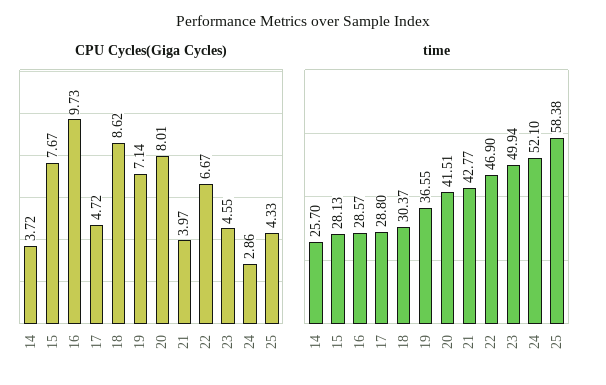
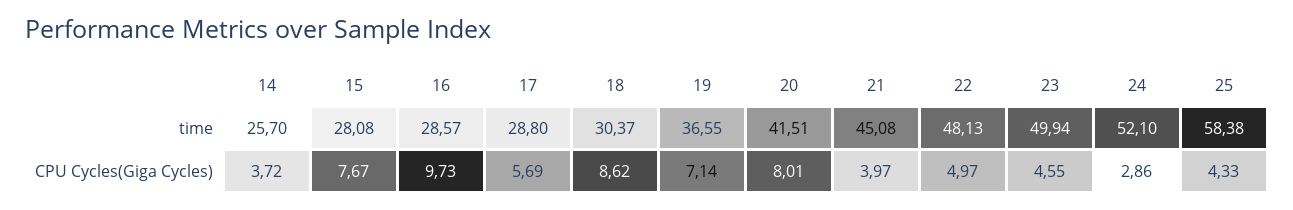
  {
    "CPU Cycles(Giga Cycles)": {
      "14": 3.72,
      "15": 7.67,
      "16": 9.73,
-     "17": 4.72,
+     "17": 5.69,
      "18": 8.62,
      "19": 7.14,
      "20": 8.01,
      "21": 3.97,
-     "22": 6.67,
+     "22": 4.97,
      "23": 4.55,
      "24": 2.86,
      "25": 4.33
    },
    "time": {
      "14": 25.7,
-     "15": 28.13,
+     "15": 28.08,
      "16": 28.57,
      "17": 28.8,
      "18": 30.37,
      "19": 36.55,
      "20": 41.51,
-     "21": 42.77,
+     "21": 45.08,
-     "22": 46.9,
+     "22": 48.13,
      "23": 49.94,
      "24": 52.1,
      "25": 58.38
    }
  }

